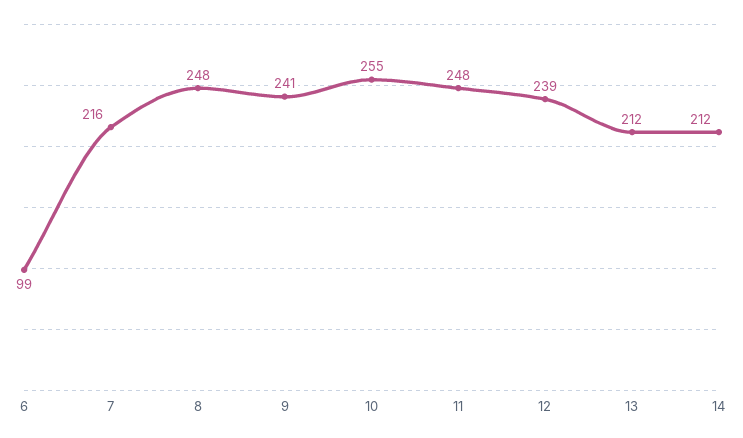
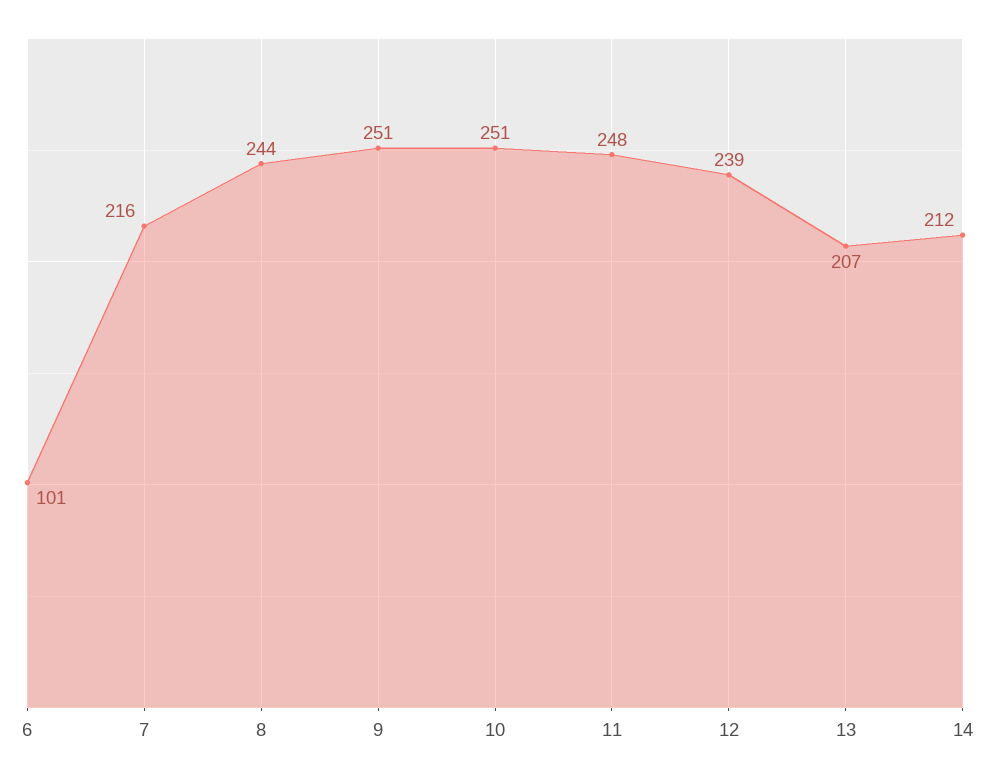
  {
-   "6": 99,
+   "6": 101,
    "7": 216,
-   "8": 248,
+   "8": 244,
-   "9": 241,
+   "9": 251,
-   "10": 255,
+   "10": 251,
    "11": 248,
    "12": 239,
-   "13": 212,
+   "13": 207,
    "14": 212
  }

